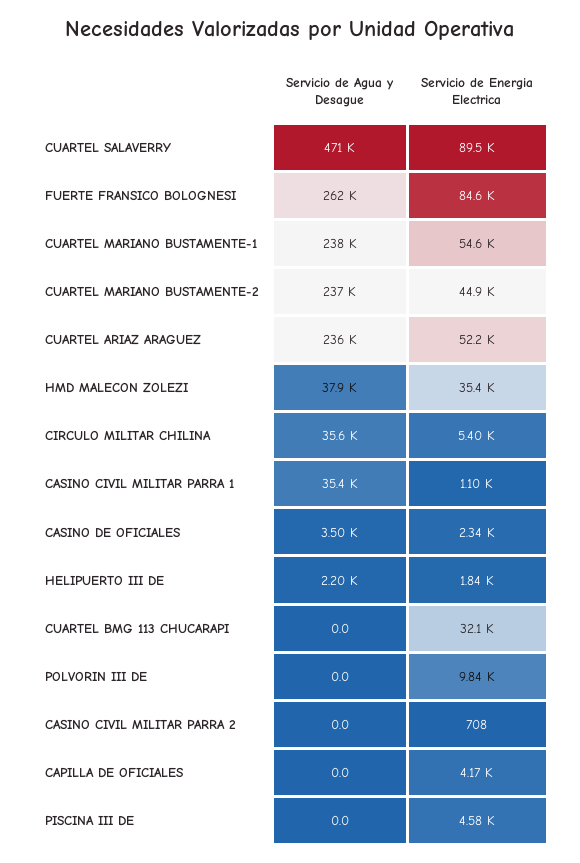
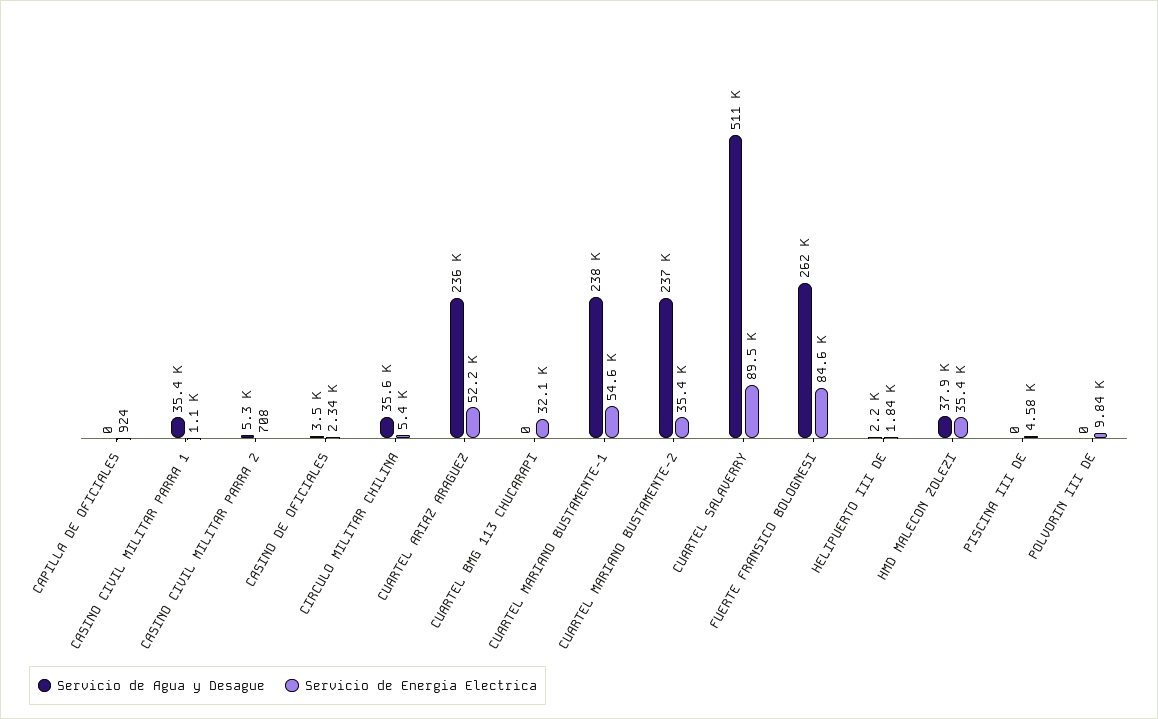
  {
    "Servicio de Agua y Desague": {
-     "CUARTEL SALAVERRY": 471000,
+     "CUARTEL SALAVERRY": 511000,
      "FUERTE FRANSICO BOLOGNESI": 262000,
      "CUARTEL MARIANO BUSTAMENTE-1": 238000,
      "CUARTEL MARIANO BUSTAMENTE-2": 237000,
      "CUARTEL ARIAZ ARAGUEZ": 236000,
      "HMD MALECON ZOLEZI": 37900,
      "CIRCULO MILITAR CHILINA": 35600,
      "CASINO CIVIL MILITAR PARRA 1": 35400,
      "CASINO DE OFICIALES": 3500,
      "HELIPUERTO III DE": 2200,
      "CUARTEL BMG 113 CHUCARAPI": 0,
      "POLVORIN III DE": 0,
-     "CASINO CIVIL MILITAR PARRA 2": 0,
+     "CASINO CIVIL MILITAR PARRA 2": 5300,
      "CAPILLA DE OFICIALES": 0,
      "PISCINA III DE": 0
    },
    "Servicio de Energia Electrica": {
      "CUARTEL SALAVERRY": 89500,
      "FUERTE FRANSICO BOLOGNESI": 84600,
      "CUARTEL MARIANO BUSTAMENTE-1": 54600,
-     "CUARTEL MARIANO BUSTAMENTE-2": 44900,
+     "CUARTEL MARIANO BUSTAMENTE-2": 35400,
      "CUARTEL ARIAZ ARAGUEZ": 52200,
      "HMD MALECON ZOLEZI": 35400,
      "CIRCULO MILITAR CHILINA": 5400,
      "CASINO CIVIL MILITAR PARRA 1": 1100,
      "CASINO DE OFICIALES": 2340,
      "HELIPUERTO III DE": 1840,
      "CUARTEL BMG 113 CHUCARAPI": 32100,
      "POLVORIN III DE": 9840,
      "CASINO CIVIL MILITAR PARRA 2": 708,
-     "CAPILLA DE OFICIALES": 4170,
+     "CAPILLA DE OFICIALES": 924,
      "PISCINA III DE": 4580
    }
  }

